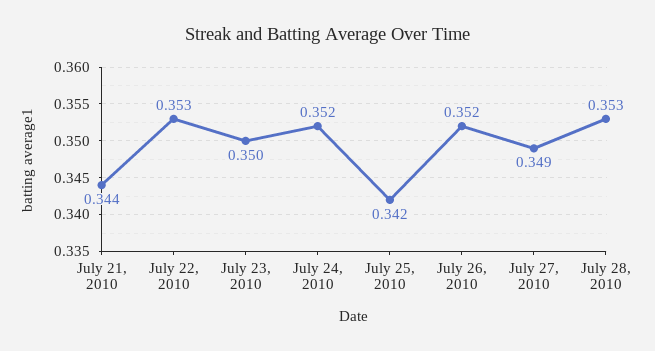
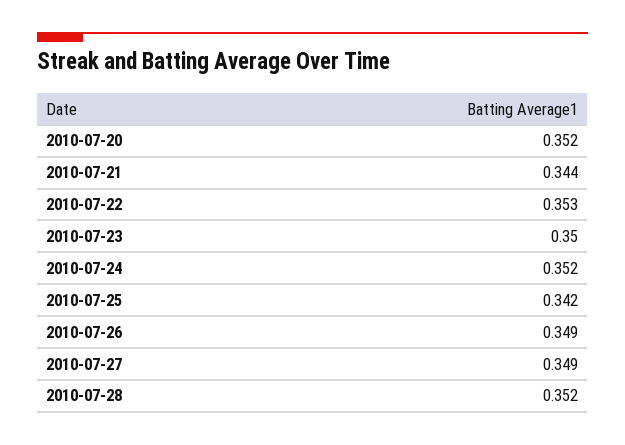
  {
    "July 21, 2010": 0.344,
    "July 22, 2010": 0.353,
    "July 23, 2010": 0.35,
    "July 24, 2010": 0.352,
    "July 25, 2010": 0.342,
-   "July 26, 2010": 0.352,
+   "July 26, 2010": 0.349,
    "July 27, 2010": 0.349,
-   "July 28, 2010": 0.353
+   "July 28, 2010": 0.352,
+   "2010-07-20": 0.352
  }

